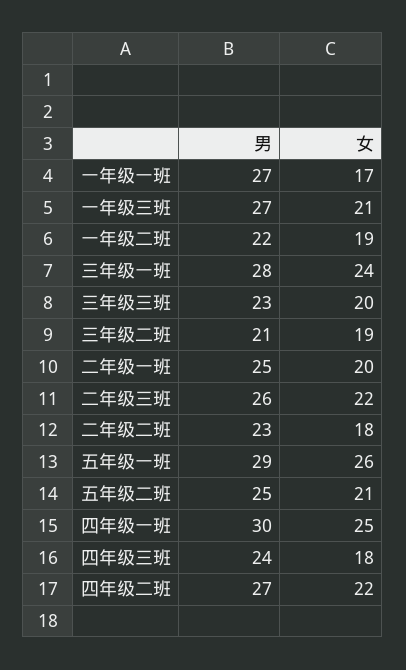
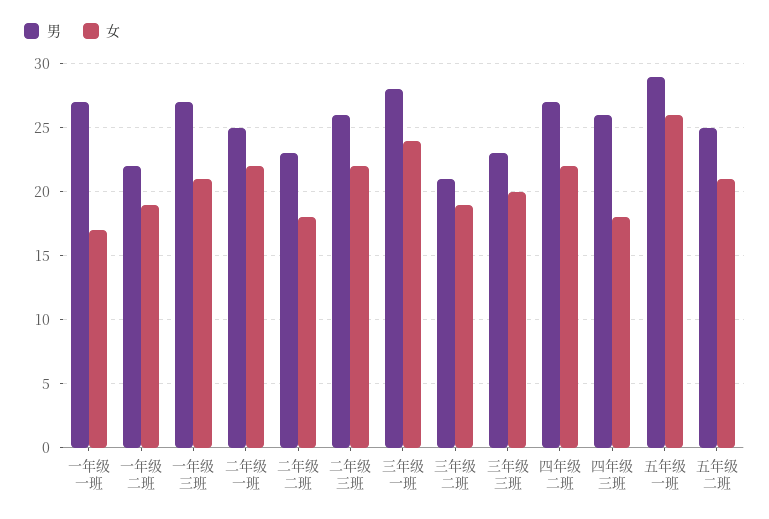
  {
    "男": {
      "一年级一班": 27,
      "一年级三班": 27,
      "一年级二班": 22,
      "三年级一班": 28,
      "三年级三班": 23,
      "三年级二班": 21,
      "二年级一班": 25,
      "二年级三班": 26,
      "二年级二班": 23,
      "五年级一班": 29,
      "五年级二班": 25,
-     "四年级一班": 30,
-     "四年级三班": 24,
+     "四年级三班": 26,
      "四年级二班": 27
    },
    "女": {
      "一年级一班": 17,
      "一年级三班": 21,
      "一年级二班": 19,
      "三年级一班": 24,
      "三年级三班": 20,
      "三年级二班": 19,
-     "二年级一班": 20,
+     "二年级一班": 22,
      "二年级三班": 22,
      "二年级二班": 18,
      "五年级一班": 26,
      "五年级二班": 21,
-     "四年级一班": 25,
      "四年级三班": 18,
      "四年级二班": 22
    }
  }

